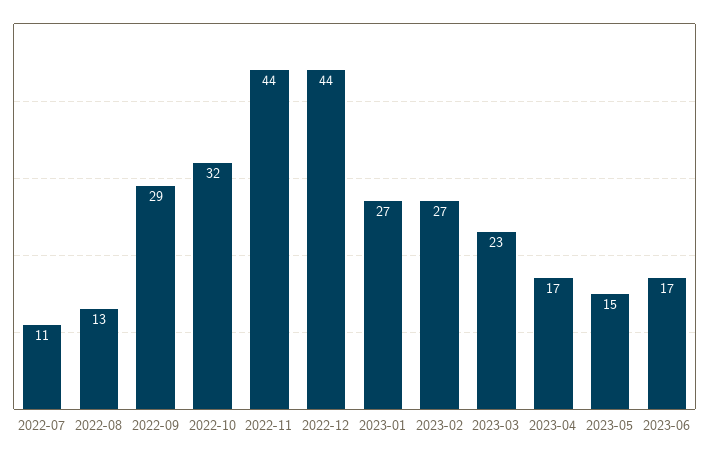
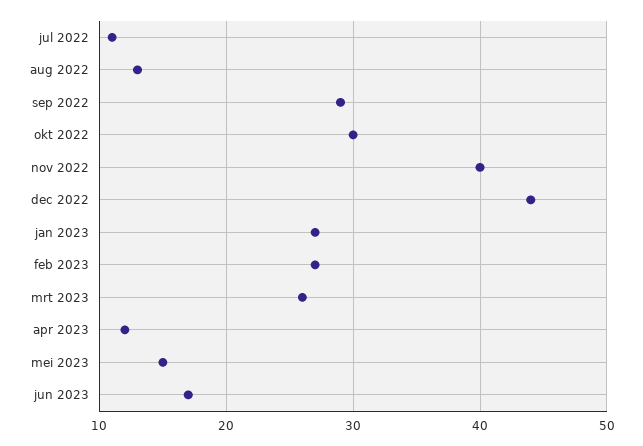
  {
    "2022-07": 11,
    "2022-08": 13,
    "2022-09": 29,
-   "2022-10": 32,
+   "2022-10": 30,
-   "2022-11": 44,
+   "2022-11": 40,
    "2022-12": 44,
    "2023-01": 27,
    "2023-02": 27,
-   "2023-03": 23,
+   "2023-03": 26,
-   "2023-04": 17,
+   "2023-04": 12,
    "2023-05": 15,
    "2023-06": 17
  }

